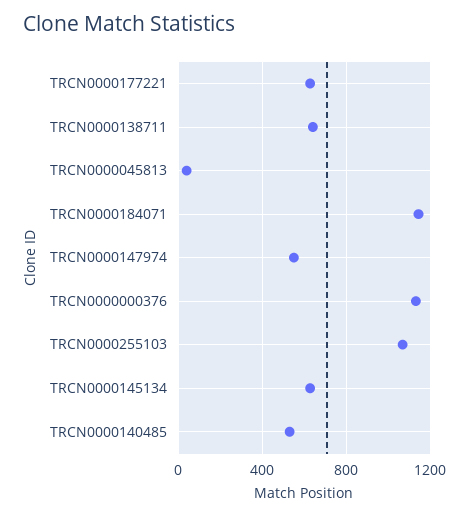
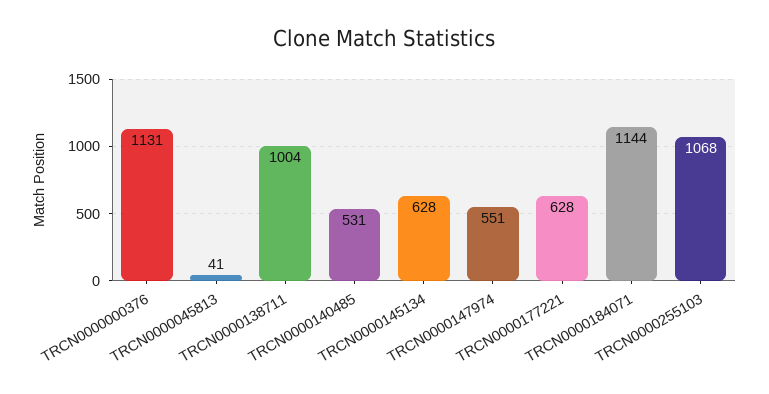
  {
    "TRCN0000177221": 628,
-   "TRCN0000138711": 650,
+   "TRCN0000138711": 1004,
    "TRCN0000045813": 41,
    "TRCN0000184071": 1144,
    "TRCN0000147974": 551,
    "TRCN0000000376": 1131,
    "TRCN0000255103": 1068,
    "TRCN0000145134": 628,
    "TRCN0000140485": 531
  }

